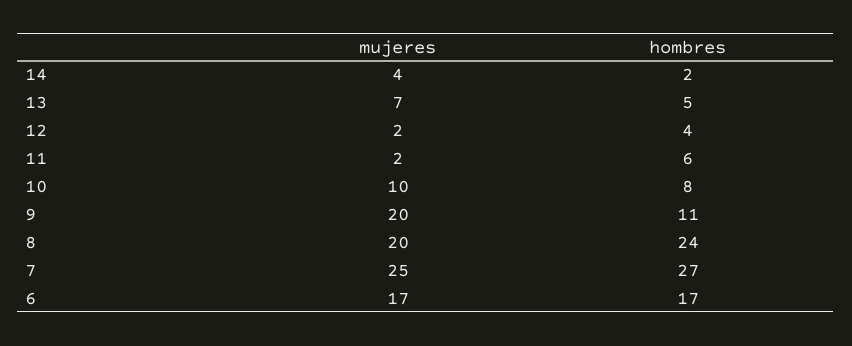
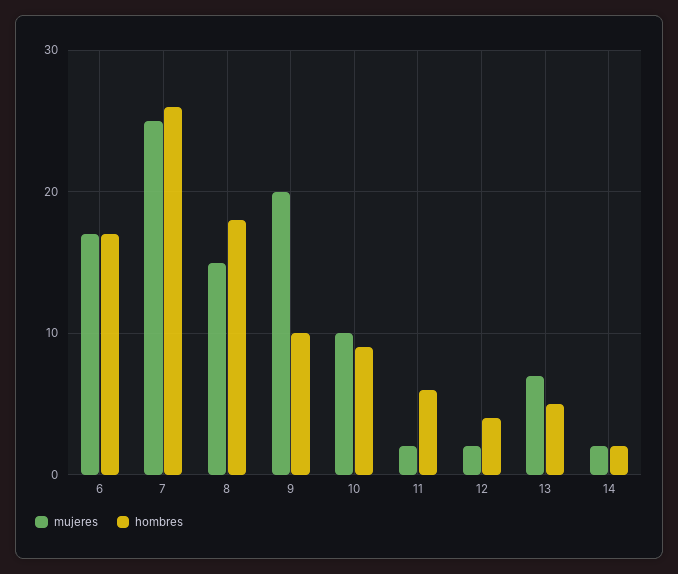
  {
    "mujeres": {
-     "14": 4,
+     "14": 2,
      "13": 7,
      "12": 2,
      "11": 2,
      "10": 10,
      "9": 20,
-     "8": 20,
+     "8": 15,
      "7": 25,
      "6": 17
    },
    "hombres": {
      "14": 2,
      "13": 5,
      "12": 4,
      "11": 6,
-     "10": 8,
+     "10": 9,
-     "9": 11,
+     "9": 10,
-     "8": 24,
+     "8": 18,
-     "7": 27,
+     "7": 26,
      "6": 17
    }
  }

